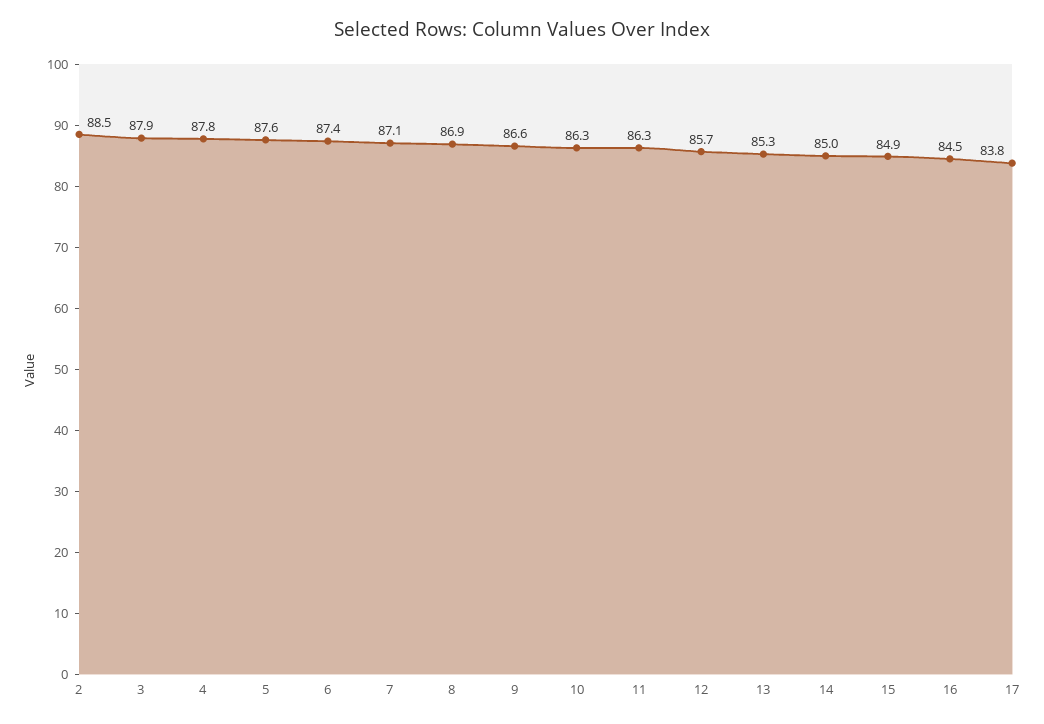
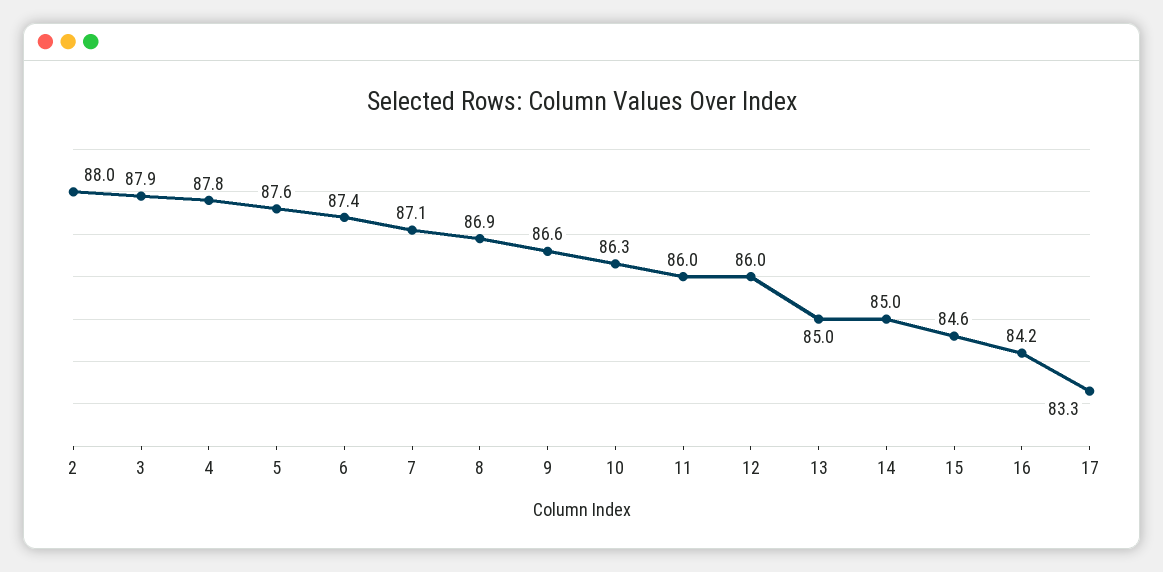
  {
-   "2": 88.5,
+   "2": 88,
    "3": 87.9,
    "4": 87.8,
    "5": 87.6,
    "6": 87.4,
    "7": 87.1,
    "8": 86.9,
    "9": 86.6,
    "10": 86.3,
-   "11": 86.3,
+   "11": 86,
-   "12": 85.7,
+   "12": 86,
-   "13": 85.3,
+   "13": 85,
    "14": 85,
-   "15": 84.9,
+   "15": 84.6,
-   "16": 84.5,
+   "16": 84.2,
-   "17": 83.8
+   "17": 83.3
  }

